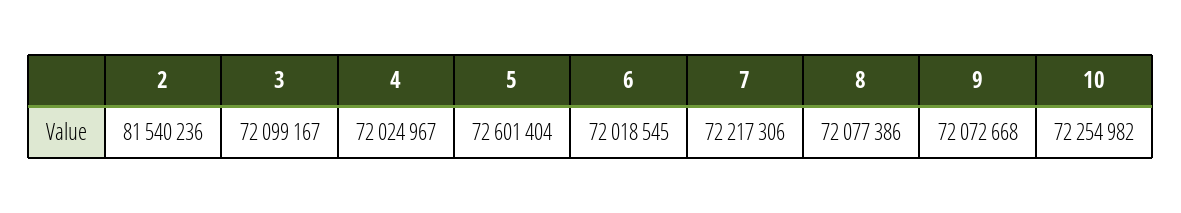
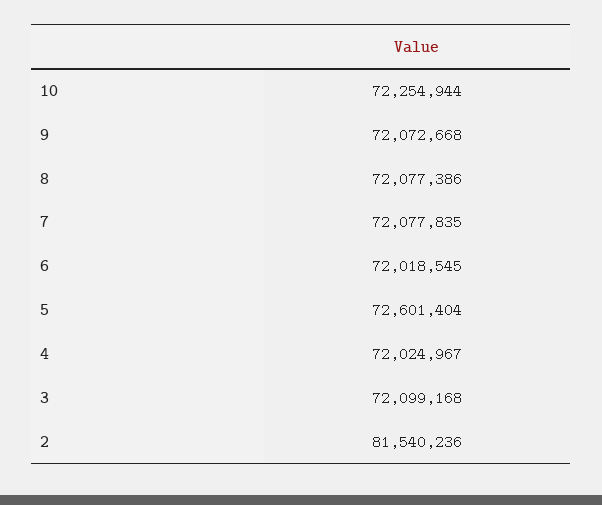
  {
    "2": 81540236,
-   "3": 72099167,
+   "3": 72099168,
    "4": 72024967,
    "5": 72601404,
    "6": 72018545,
-   "7": 72217306,
+   "7": 72077835,
    "8": 72077386,
    "9": 72072668,
-   "10": 72254982
+   "10": 72254944
  }

